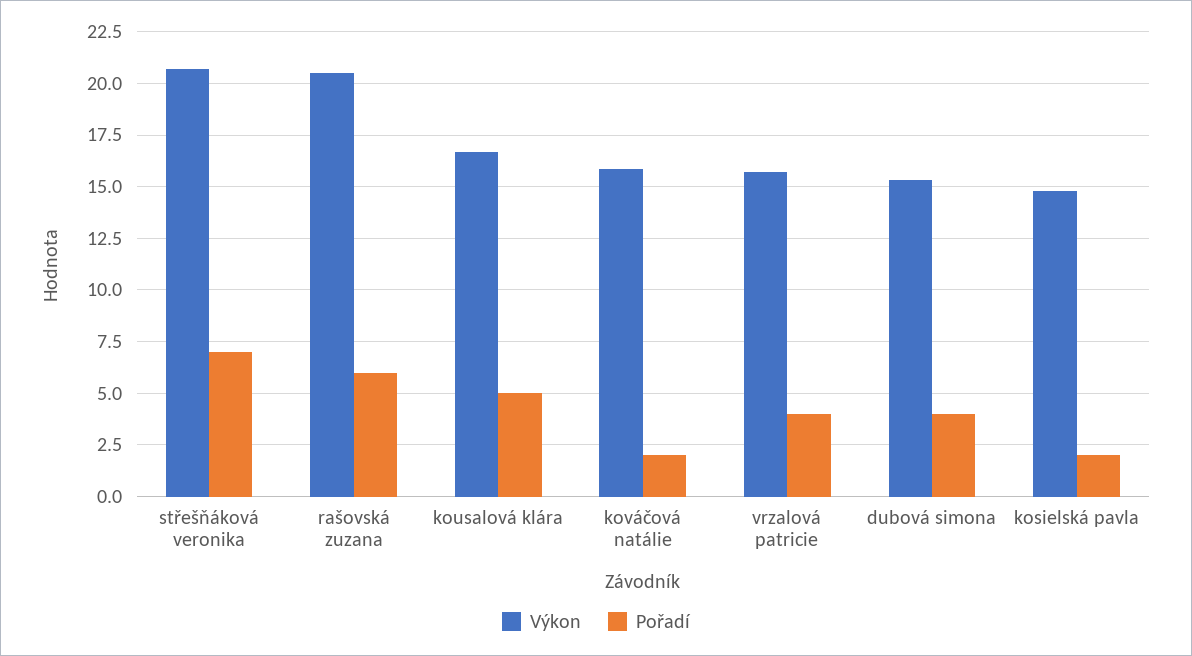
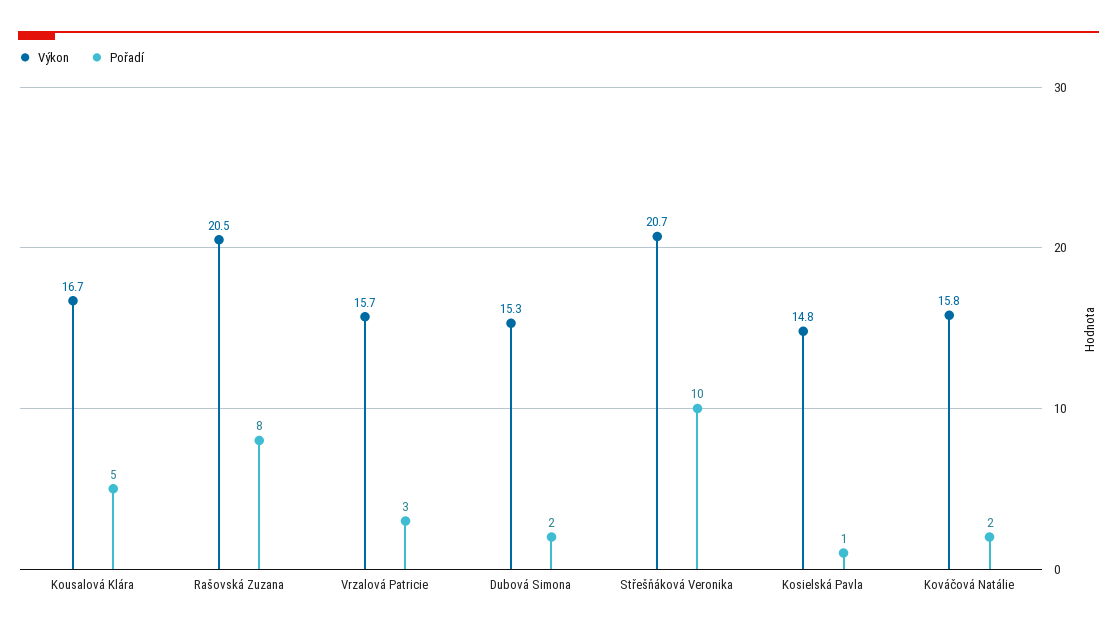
  {
    "Výkon": {
      "střešňáková veronika": 20.7,
      "rašovská zuzana": 20.5,
      "kousalová klára": 16.7,
      "kováčová natálie": 15.8,
      "vrzalová patricie": 15.7,
      "dubová simona": 15.3,
      "kosielská pavla": 14.8
    },
    "Pořadí": {
-     "střešňáková veronika": 7,
+     "střešňáková veronika": 10,
-     "rašovská zuzana": 6,
+     "rašovská zuzana": 8,
      "kousalová klára": 5,
      "kováčová natálie": 2,
-     "vrzalová patricie": 4,
+     "vrzalová patricie": 3,
-     "dubová simona": 4,
+     "dubová simona": 2,
-     "kosielská pavla": 2
+     "kosielská pavla": 1
    }
  }

